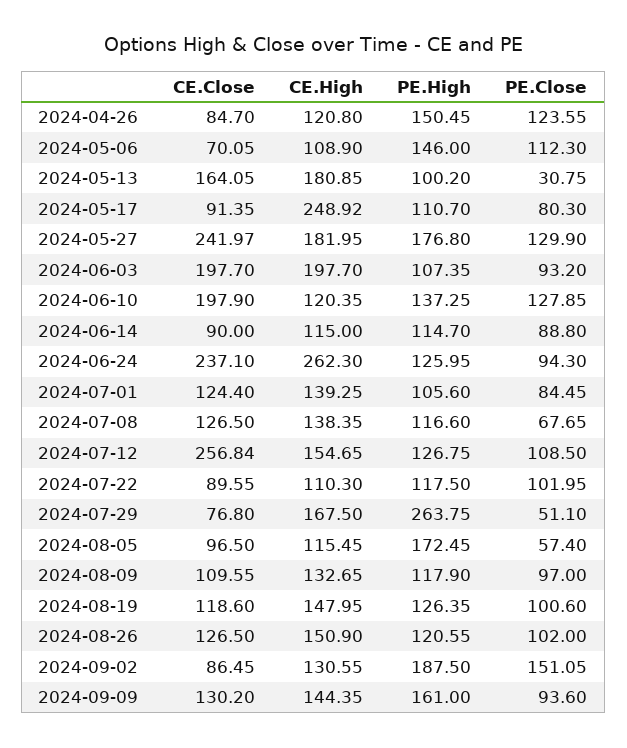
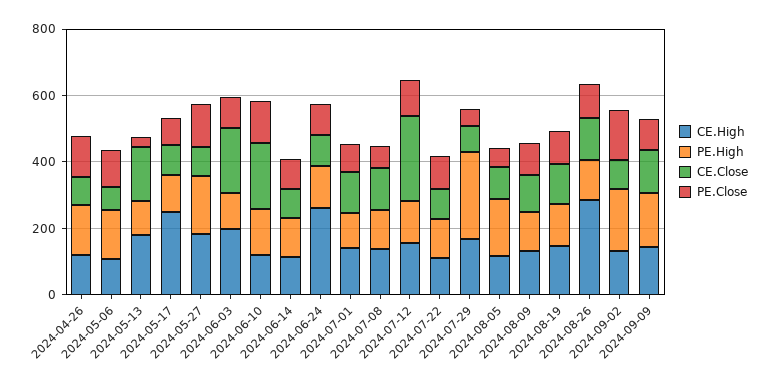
  {
    "CE.Close": {
      "2024-04-26": 84.7,
      "2024-05-06": 70.05,
      "2024-05-13": 164.05,
      "2024-05-17": 91.35,
-     "2024-05-27": 241.97,
+     "2024-05-27": 100,
      "2024-06-03": 197.7,
      "2024-06-10": 197.9,
      "2024-06-14": 90,
-     "2024-06-24": 237.1,
+     "2024-06-24": 100,
      "2024-07-01": 124.4,
      "2024-07-08": 126.5,
      "2024-07-12": 256.84,
      "2024-07-22": 89.55,
      "2024-07-29": 76.8,
      "2024-08-05": 96.5,
      "2024-08-09": 109.55,
      "2024-08-19": 118.6,
      "2024-08-26": 126.5,
      "2024-09-02": 86.45,
      "2024-09-09": 130.2
    },
    "CE.High": {
      "2024-04-26": 120.8,
      "2024-05-06": 108.9,
      "2024-05-13": 180.85,
      "2024-05-17": 248.92,
      "2024-05-27": 181.95,
      "2024-06-03": 197.7,
      "2024-06-10": 120.35,
      "2024-06-14": 115,
      "2024-06-24": 262.3,
      "2024-07-01": 139.25,
      "2024-07-08": 138.35,
      "2024-07-12": 154.65,
      "2024-07-22": 110.3,
      "2024-07-29": 167.5,
      "2024-08-05": 115.45,
      "2024-08-09": 132.65,
      "2024-08-19": 147.95,
-     "2024-08-26": 150.9,
+     "2024-08-26": 300,
      "2024-09-02": 130.55,
      "2024-09-09": 144.35
    },
    "PE.High": {
      "2024-04-26": 150.45,
      "2024-05-06": 146,
      "2024-05-13": 100.2,
      "2024-05-17": 110.7,
      "2024-05-27": 176.8,
      "2024-06-03": 107.35,
      "2024-06-10": 137.25,
      "2024-06-14": 114.7,
      "2024-06-24": 125.95,
      "2024-07-01": 105.6,
      "2024-07-08": 116.6,
      "2024-07-12": 126.75,
      "2024-07-22": 117.5,
      "2024-07-29": 263.75,
      "2024-08-05": 172.45,
      "2024-08-09": 117.9,
      "2024-08-19": 126.35,
      "2024-08-26": 120.55,
      "2024-09-02": 187.5,
      "2024-09-09": 161
    },
    "PE.Close": {
      "2024-04-26": 123.55,
      "2024-05-06": 112.3,
      "2024-05-13": 30.75,
      "2024-05-17": 80.3,
      "2024-05-27": 129.9,
      "2024-06-03": 93.2,
      "2024-06-10": 127.85,
      "2024-06-14": 88.8,
      "2024-06-24": 94.3,
      "2024-07-01": 84.45,
      "2024-07-08": 67.65,
      "2024-07-12": 108.5,
      "2024-07-22": 101.95,
      "2024-07-29": 51.1,
      "2024-08-05": 57.4,
      "2024-08-09": 97,
      "2024-08-19": 100.6,
      "2024-08-26": 102,
      "2024-09-02": 151.05,
      "2024-09-09": 93.6
    }
  }

